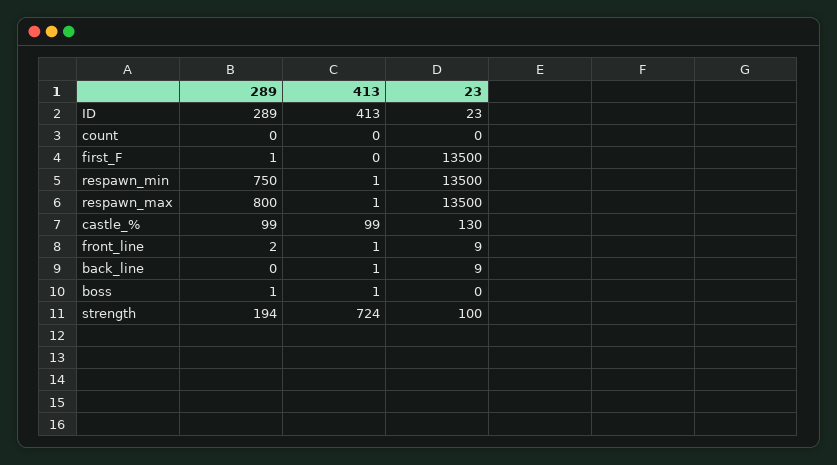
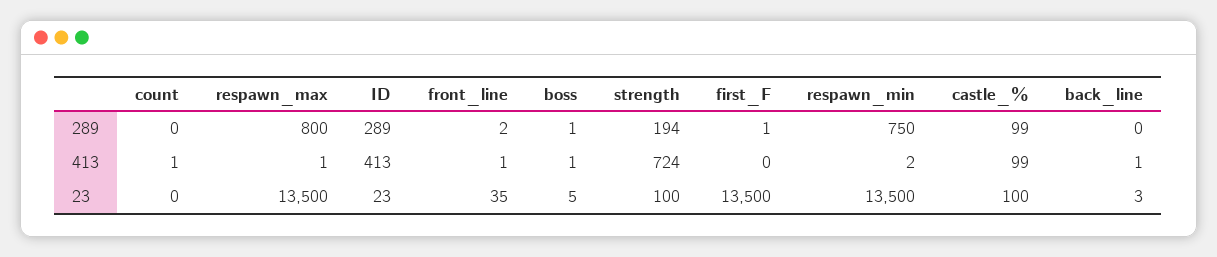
  {
    "289": {
      "ID": 289,
      "count": 0,
      "first_F": 1,
      "respawn_min": 750,
      "respawn_max": 800,
      "castle_%": 99,
      "front_line": 2,
      "back_line": 0,
      "boss": 1,
      "strength": 194
    },
    "413": {
      "ID": 413,
-     "count": 0,
+     "count": 1,
      "first_F": 0,
-     "respawn_min": 1,
+     "respawn_min": 2,
      "respawn_max": 1,
      "castle_%": 99,
      "front_line": 1,
      "back_line": 1,
      "boss": 1,
      "strength": 724
    },
    "23": {
      "ID": 23,
      "count": 0,
      "first_F": 13500,
      "respawn_min": 13500,
      "respawn_max": 13500,
-     "castle_%": 130,
+     "castle_%": 100,
-     "front_line": 9,
+     "front_line": 35,
-     "back_line": 9,
+     "back_line": 3,
-     "boss": 0,
+     "boss": 5,
      "strength": 100
    }
  }

